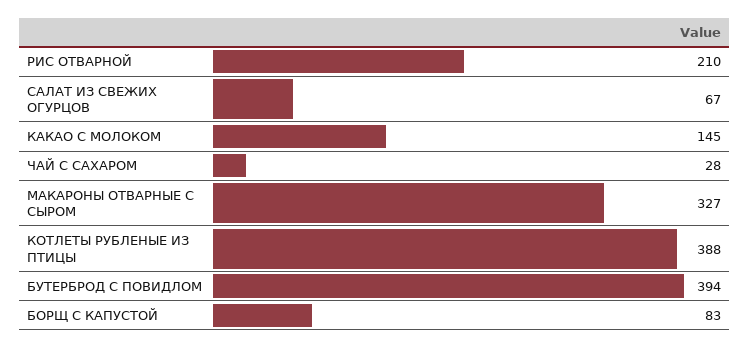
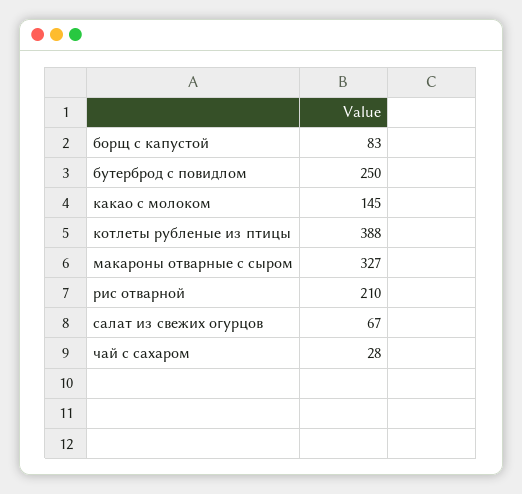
  {
    "РИС ОТВАРНОЙ": 210,
    "САЛАТ ИЗ СВЕЖИХ ОГУРЦОВ": 67,
    "КАКАО С МОЛОКОМ": 145,
    "ЧАЙ С САХАРОМ": 28,
    "МАКАРОНЫ ОТВАРНЫЕ С СЫРОМ": 327,
    "КОТЛЕТЫ РУБЛЕНЫЕ ИЗ ПТИЦЫ": 388,
-   "БУТЕРБРОД С ПОВИДЛОМ": 394,
+   "БУТЕРБРОД С ПОВИДЛОМ": 250,
    "БОРЩ С КАПУСТОЙ": 83
  }

